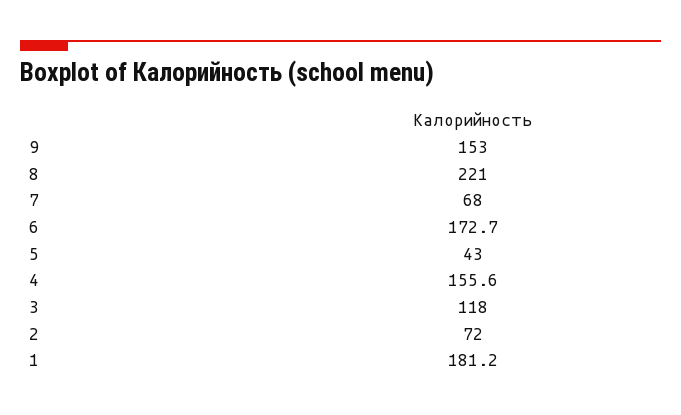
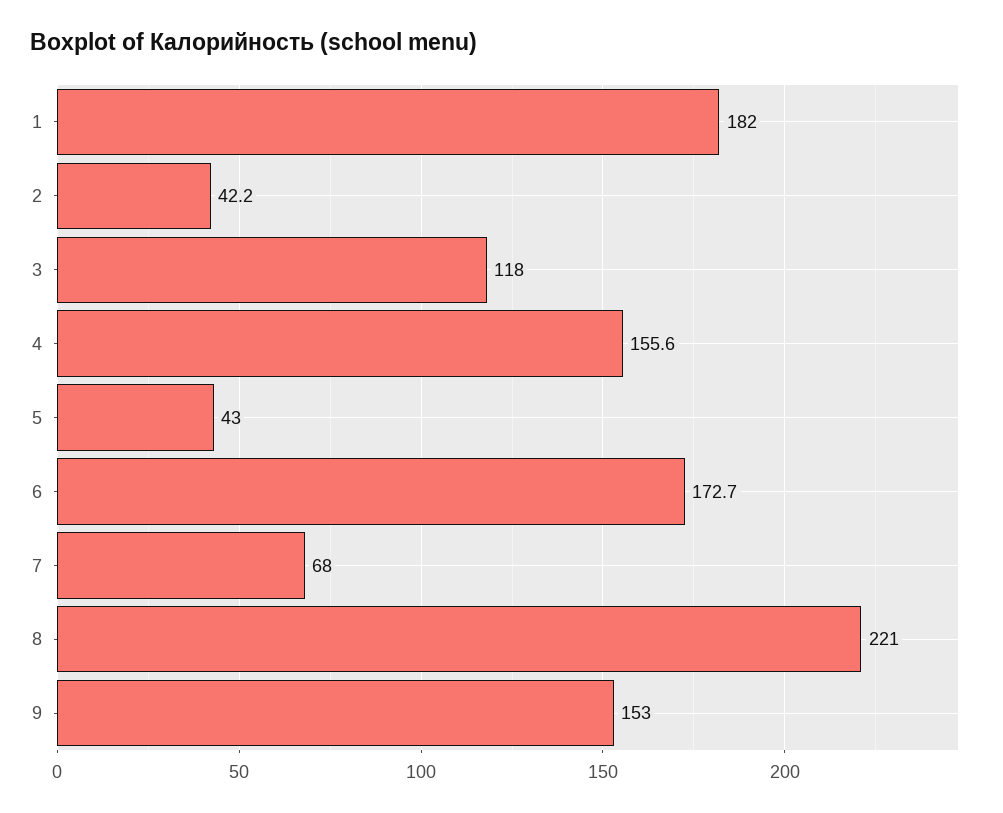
  {
    "9": 153,
    "8": 221,
    "7": 68,
    "6": 172.7,
    "5": 43,
    "4": 155.6,
    "3": 118,
-   "2": 72,
+   "2": 42.2,
-   "1": 181.2
+   "1": 182
  }

